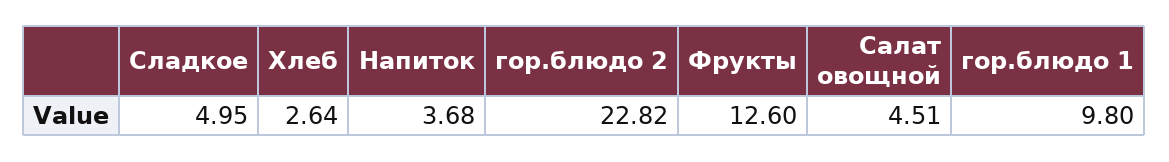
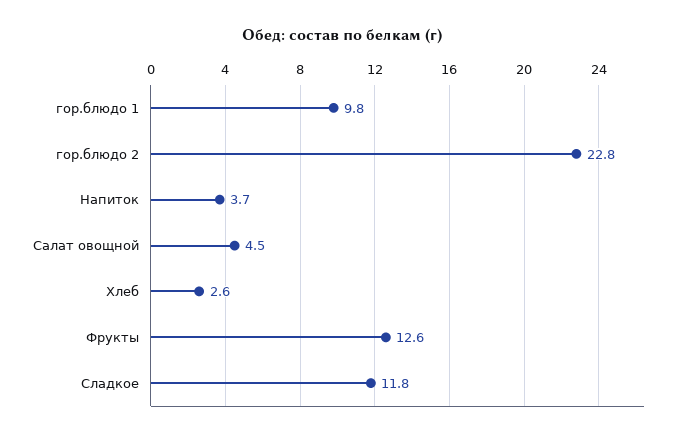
  {
-   "Сладкое": 4.95,
+   "Сладкое": 11.8,
    "Хлеб": 2.64,
    "Напиток": 3.68,
    "гор.блюдо 2": 22.82,
    "Фрукты": 12.6,
    "Салат овощной": 4.51,
    "гор.блюдо 1": 9.8
  }

